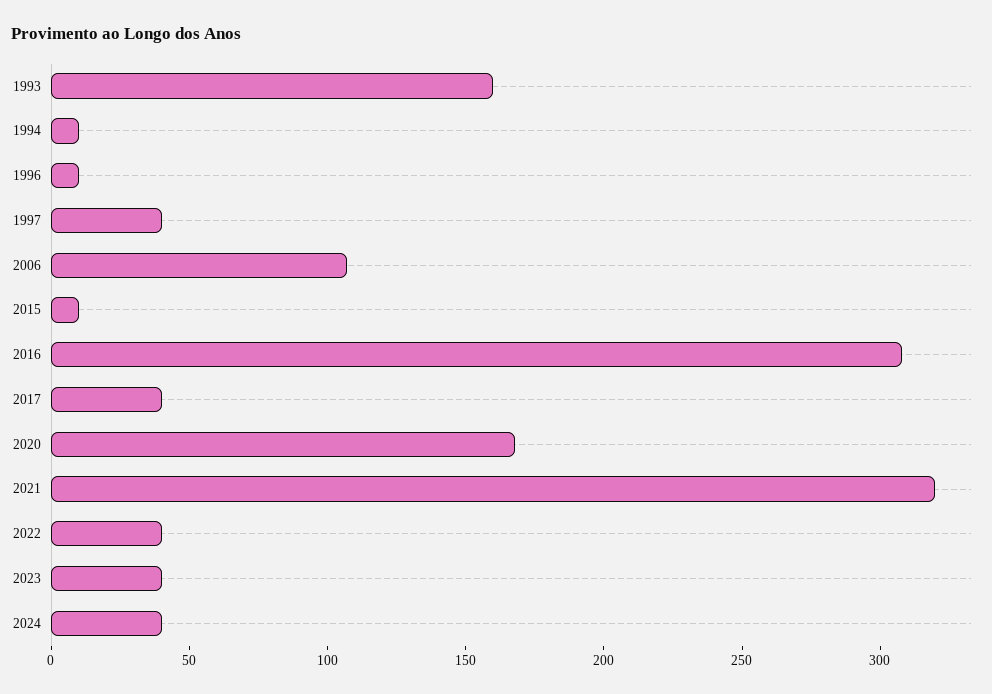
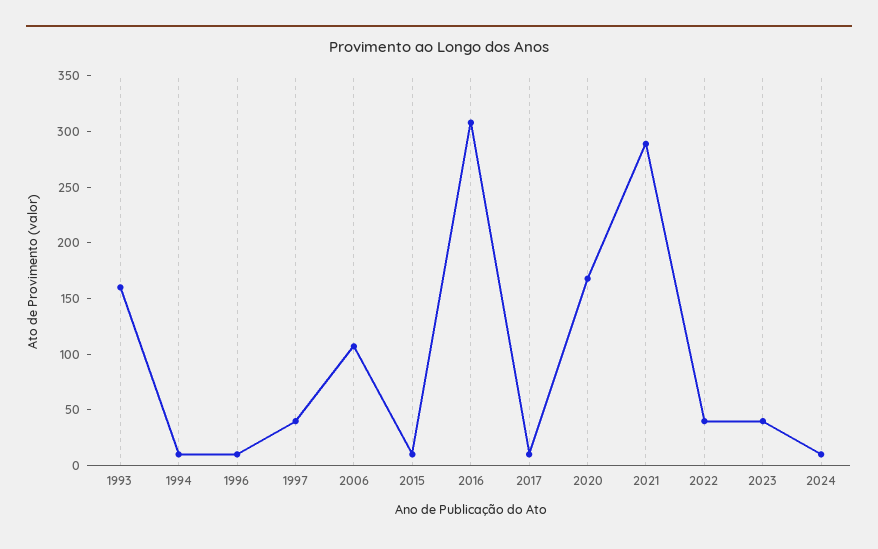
  {
    "1993": 160,
    "1994": 10,
    "1996": 10,
    "1997": 40,
    "2006": 110,
    "2015": 10,
    "2016": 310,
-   "2017": 40,
+   "2017": 10,
    "2020": 170,
-   "2021": 320,
+   "2021": 290,
    "2022": 40,
    "2023": 40,
-   "2024": 40
+   "2024": 10
  }

